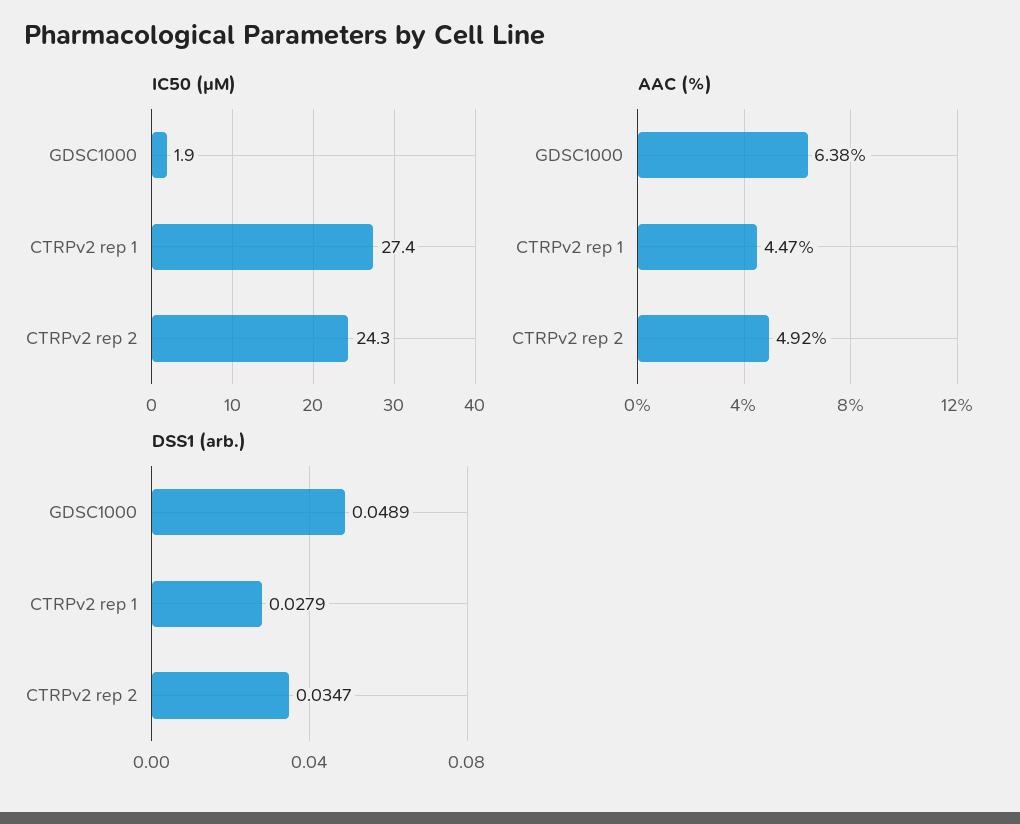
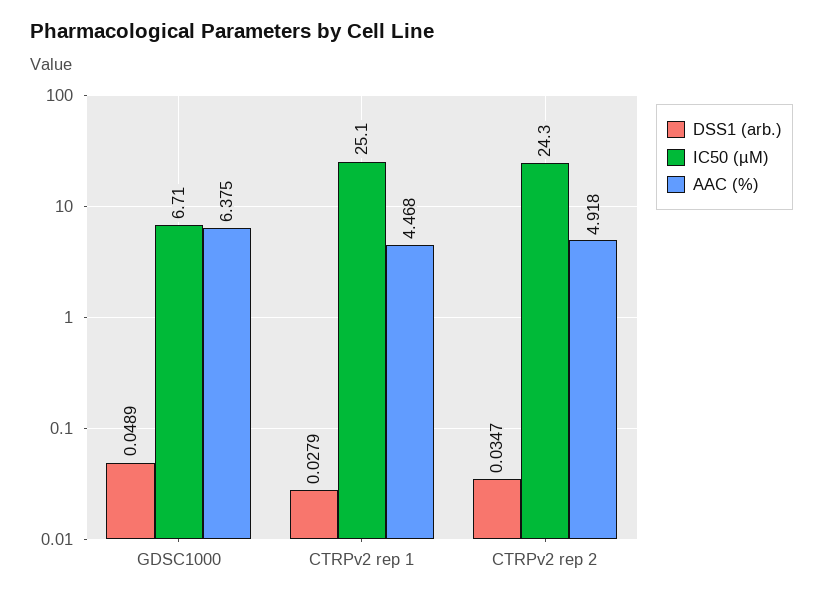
  {
    "IC50 (µM)": {
-     "GDSC1000": 1.9,
+     "GDSC1000": 6.71,
-     "CTRPv2 rep 1": 27.4,
+     "CTRPv2 rep 1": 25.1,
      "CTRPv2 rep 2": 24.3
    },
    "AAC (%)": {
      "GDSC1000": 6.375,
      "CTRPv2 rep 1": 4.468,
      "CTRPv2 rep 2": 4.918
    },
    "DSS1 (arb.)": {
      "GDSC1000": 0.0489,
      "CTRPv2 rep 1": 0.0279,
      "CTRPv2 rep 2": 0.0347
    }
  }

